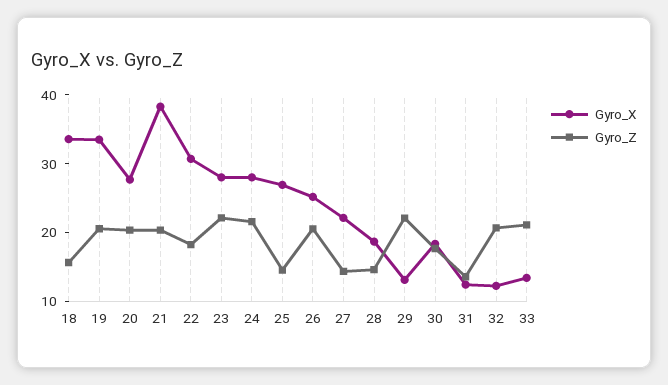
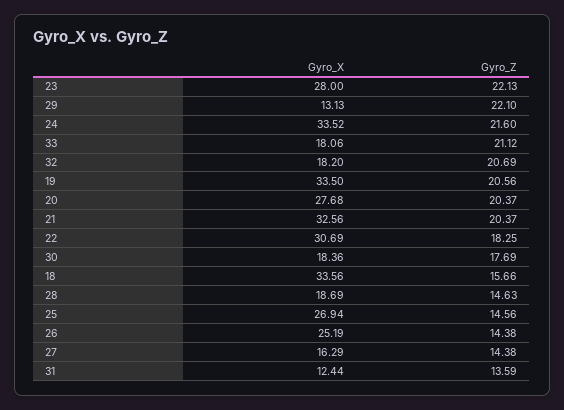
  {
    "Gyro_X": {
      "18": 33.56,
      "19": 33.5,
      "20": 27.68,
-     "21": 38,
+     "21": 32.56,
      "22": 30.69,
      "23": 28,
-     "24": 28,
+     "24": 33.52,
      "25": 26.94,
      "26": 25.19,
-     "27": 22,
+     "27": 16.29,
      "28": 18.69,
      "29": 13.13,
      "30": 18.36,
      "31": 12.44,
-     "32": 12,
+     "32": 18.2,
-     "33": 14
+     "33": 18.06
    },
    "Gyro_Z": {
      "18": 15.66,
      "19": 20.56,
      "20": 20.37,
      "21": 20.37,
      "22": 18.25,
      "23": 22.13,
      "24": 21.6,
      "25": 14.56,
-     "26": 20,
+     "26": 14.38,
      "27": 14.38,
      "28": 14.63,
      "29": 22.1,
      "30": 17.69,
      "31": 13.59,
      "32": 20.69,
      "33": 21.12
    }
  }

